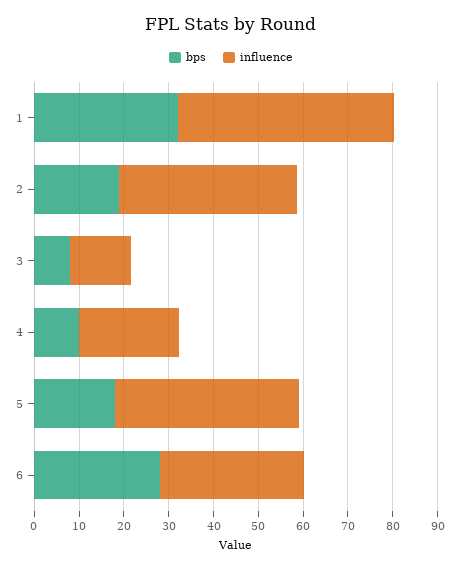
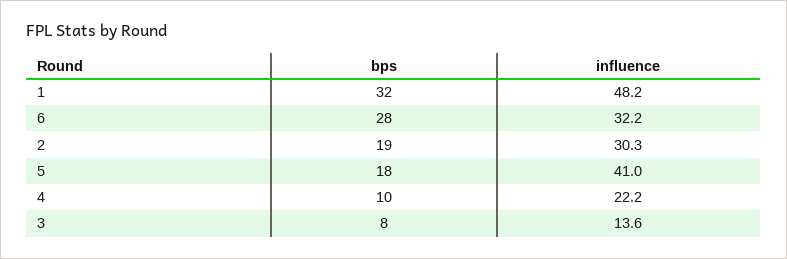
  {
    "bps": {
      "1": 32,
      "2": 19,
      "3": 8,
      "4": 10,
      "5": 18,
      "6": 28
    },
    "influence": {
      "1": 48.2,
-     "2": 40,
+     "2": 30.3,
      "3": 13.6,
      "4": 22.2,
      "5": 41,
      "6": 32.2
    }
  }

